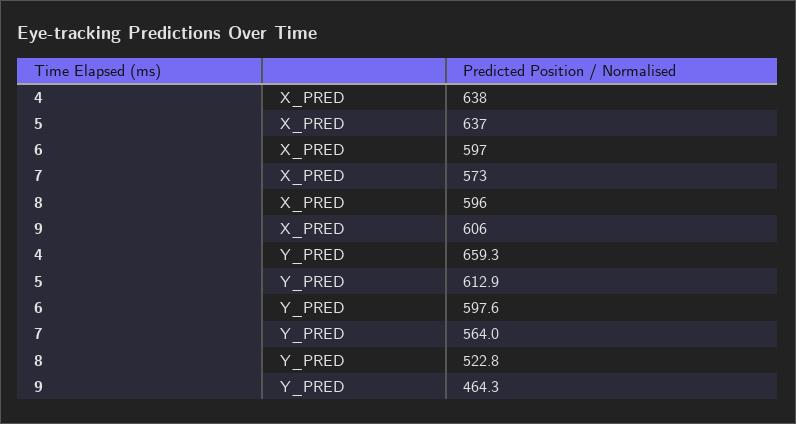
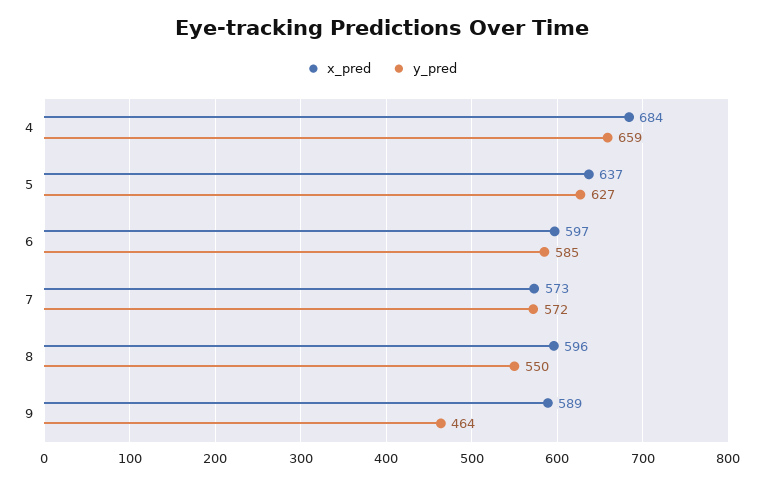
  {
    "X_PRED": {
-     "4": 638,
+     "4": 684,
      "5": 637,
      "6": 597,
      "7": 573,
      "8": 596,
-     "9": 606
+     "9": 589
    },
    "Y_PRED": {
      "4": 659.3,
-     "5": 612.9,
+     "5": 627,
-     "6": 597.6,
+     "6": 585,
-     "7": 564,
+     "7": 572,
-     "8": 522.8,
+     "8": 550,
      "9": 464.3
    }
  }

